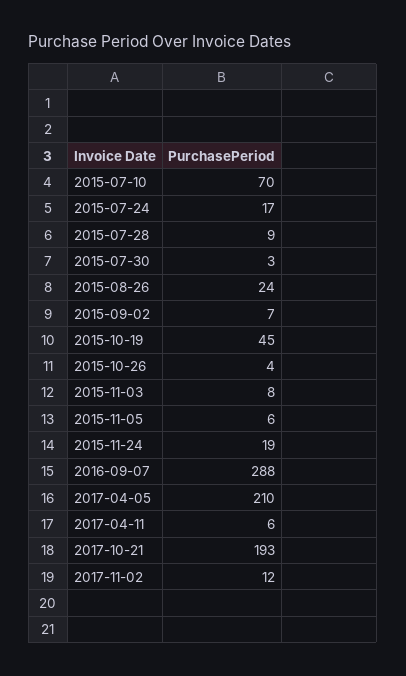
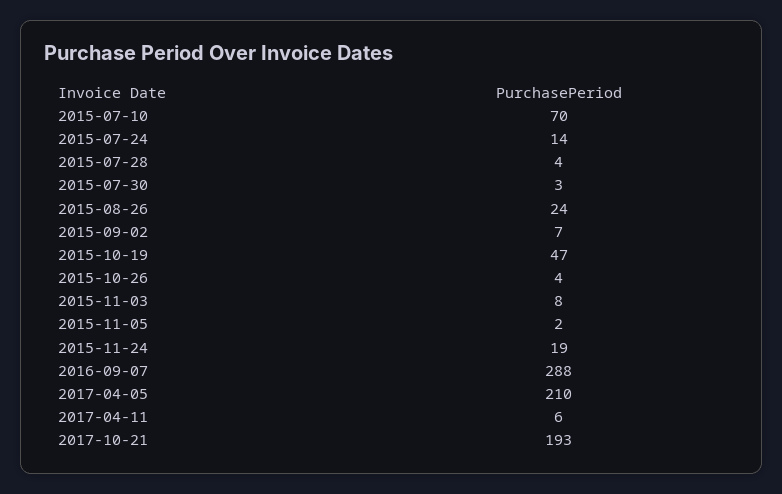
  {
    "2015-07-10": 70,
-   "2015-07-24": 17,
+   "2015-07-24": 14,
-   "2015-07-28": 9,
+   "2015-07-28": 4,
    "2015-07-30": 3,
    "2015-08-26": 24,
    "2015-09-02": 7,
-   "2015-10-19": 45,
+   "2015-10-19": 47,
    "2015-10-26": 4,
    "2015-11-03": 8,
-   "2015-11-05": 6,
+   "2015-11-05": 2,
    "2015-11-24": 19,
    "2016-09-07": 288,
    "2017-04-05": 210,
    "2017-04-11": 6,
-   "2017-10-21": 193,
+   "2017-10-21": 193
-   "2017-11-02": 12
  }

